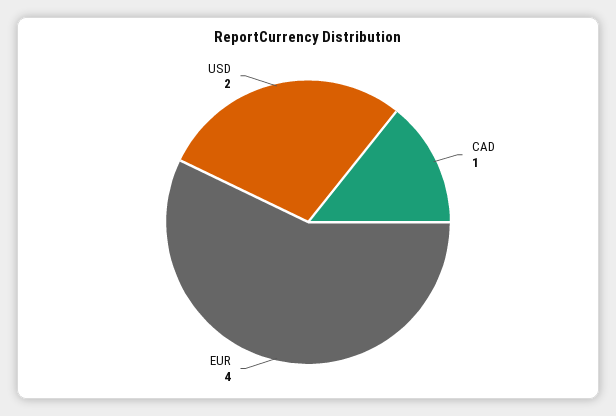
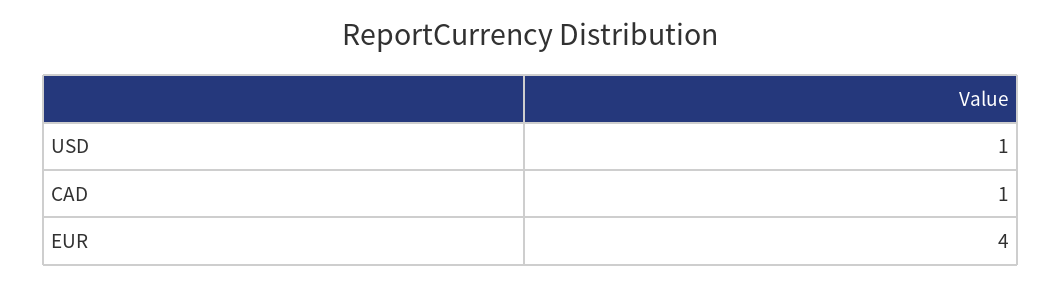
  {
    "CAD": 1,
    "EUR": 4,
-   "USD": 2
+   "USD": 1
  }

